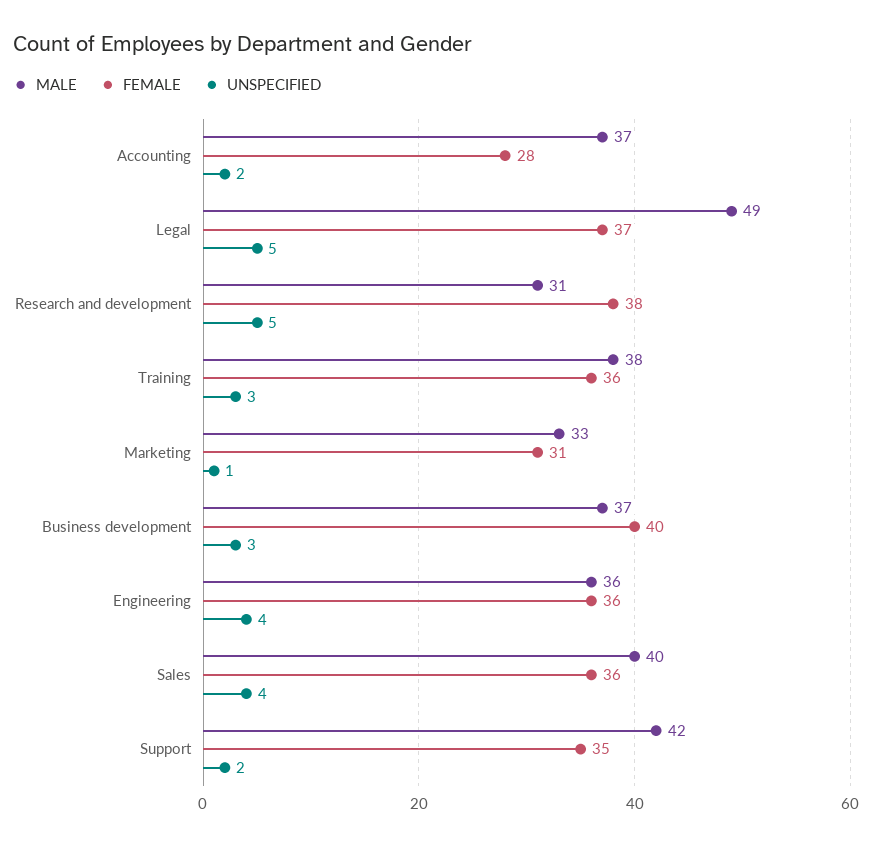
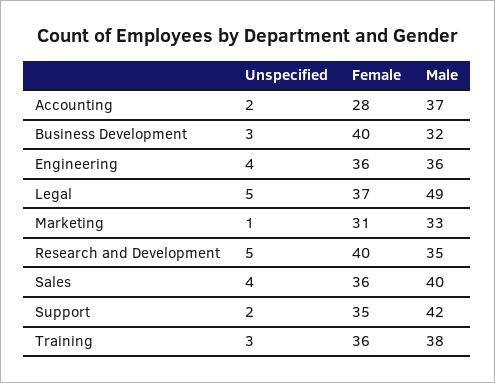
  {
    "MALE": {
      "Accounting": 37,
      "Legal": 49,
-     "Research and development": 31,
+     "Research and development": 35,
      "Training": 38,
      "Marketing": 33,
-     "Business development": 37,
+     "Business development": 32,
      "Engineering": 36,
      "Sales": 40,
      "Support": 42
    },
    "FEMALE": {
      "Accounting": 28,
      "Legal": 37,
-     "Research and development": 38,
+     "Research and development": 40,
      "Training": 36,
      "Marketing": 31,
      "Business development": 40,
      "Engineering": 36,
      "Sales": 36,
      "Support": 35
    },
    "UNSPECIFIED": {
      "Accounting": 2,
      "Legal": 5,
      "Research and development": 5,
      "Training": 3,
      "Marketing": 1,
      "Business development": 3,
      "Engineering": 4,
      "Sales": 4,
      "Support": 2
    }
  }

